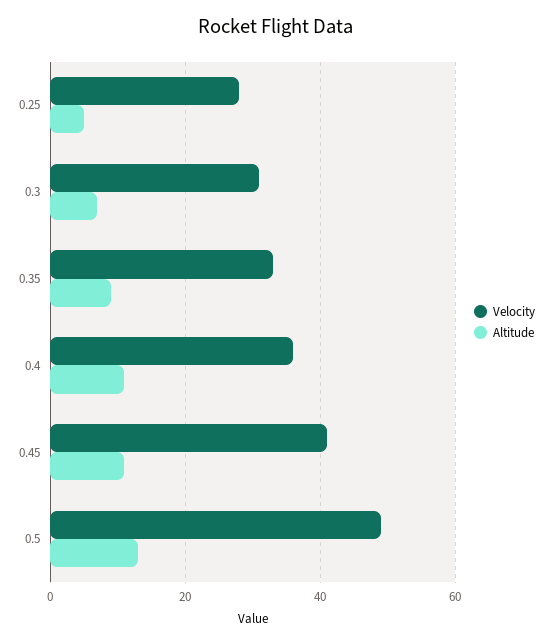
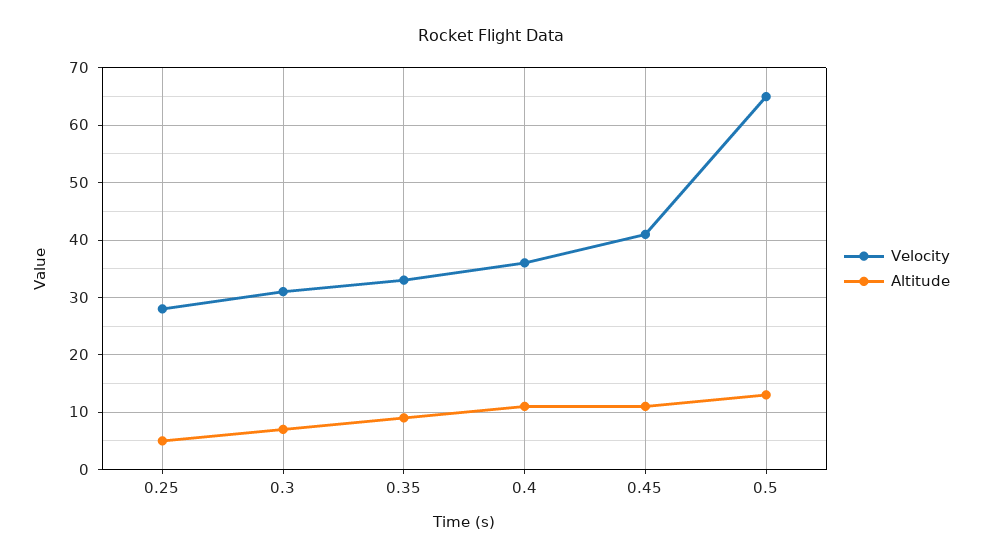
  {
    "Velocity": {
      "0.25": 30,
      "0.3": 30,
      "0.35": 35,
      "0.4": 35,
      "0.45": 40,
-     "0.5": 50
+     "0.5": 65
    },
    "Altitude": {
      "0.25": 5,
      "0.3": 5,
      "0.35": 10,
      "0.4": 10,
      "0.45": 10,
      "0.5": 15
    }
  }

